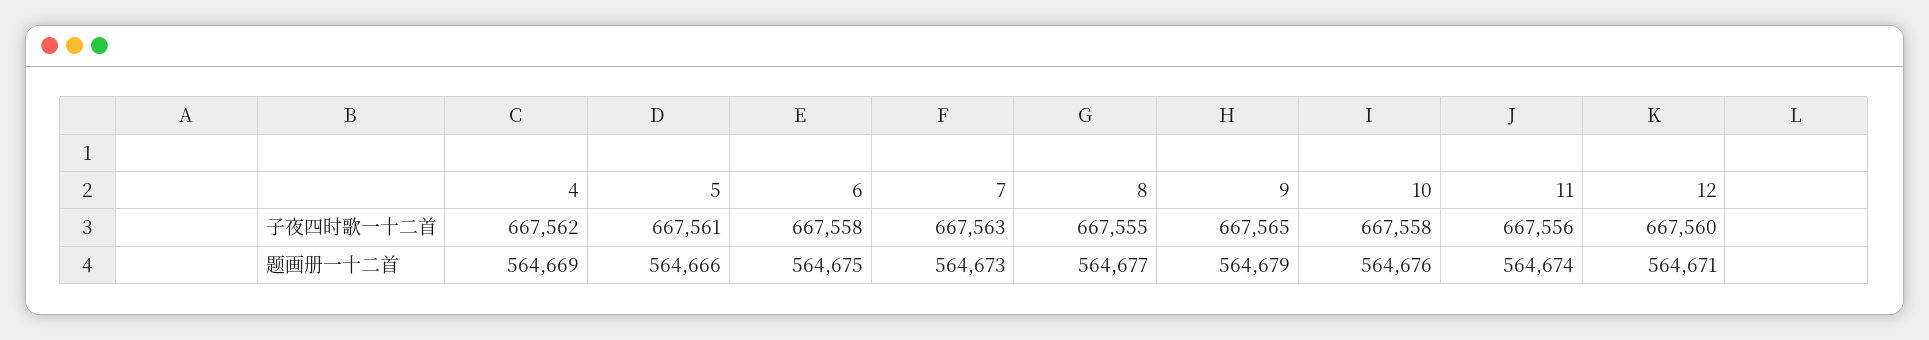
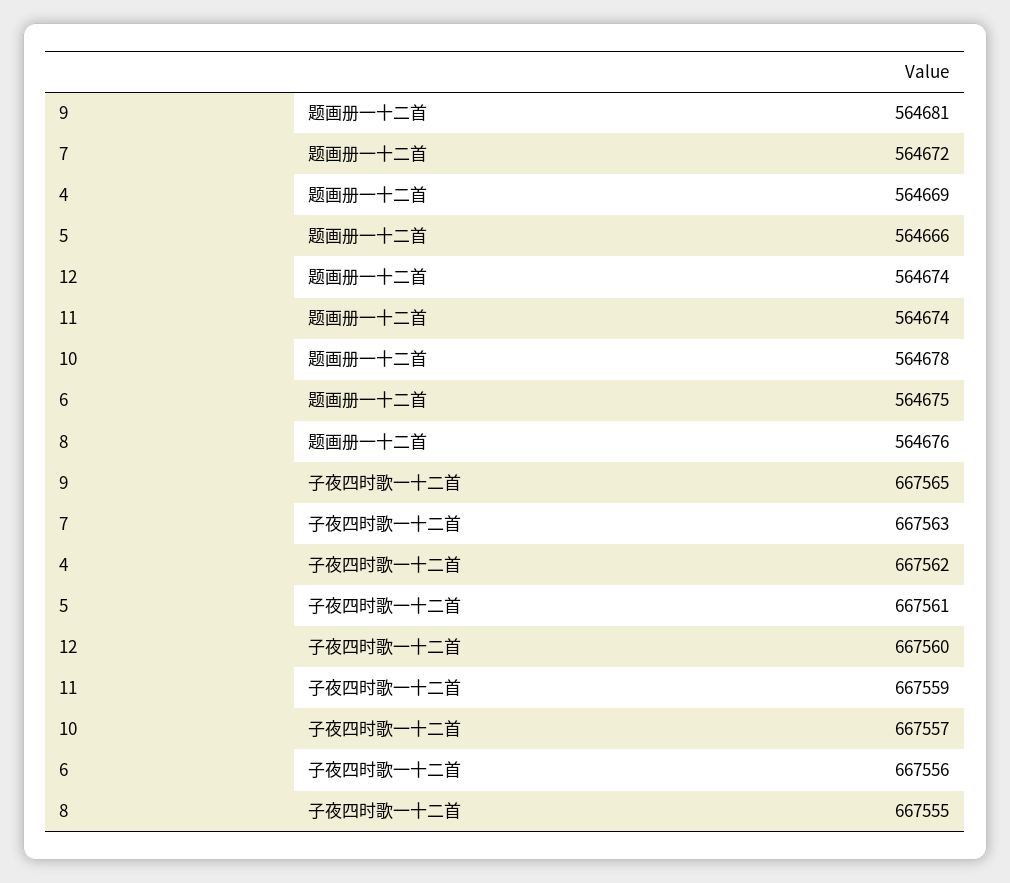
  {
    "4": {
      "子夜四时歌一十二首": 667562,
      "题画册一十二首": 564669
    },
    "5": {
      "子夜四时歌一十二首": 667561,
      "题画册一十二首": 564666
    },
    "6": {
-     "子夜四时歌一十二首": 667558,
+     "子夜四时歌一十二首": 667556,
      "题画册一十二首": 564675
    },
    "7": {
      "子夜四时歌一十二首": 667563,
-     "题画册一十二首": 564673
+     "题画册一十二首": 564672
    },
    "8": {
      "子夜四时歌一十二首": 667555,
-     "题画册一十二首": 564677
+     "题画册一十二首": 564676
    },
    "9": {
      "子夜四时歌一十二首": 667565,
-     "题画册一十二首": 564679
+     "题画册一十二首": 564681
    },
    "10": {
-     "子夜四时歌一十二首": 667558,
+     "子夜四时歌一十二首": 667557,
-     "题画册一十二首": 564676
+     "题画册一十二首": 564678
    },
    "11": {
-     "子夜四时歌一十二首": 667556,
+     "子夜四时歌一十二首": 667559,
      "题画册一十二首": 564674
    },
    "12": {
      "子夜四时歌一十二首": 667560,
-     "题画册一十二首": 564671
+     "题画册一十二首": 564674
    }
  }

